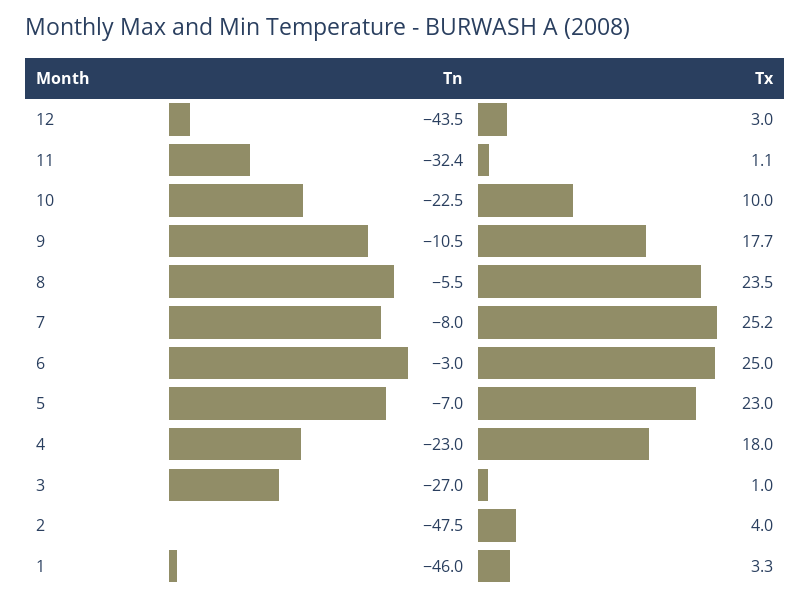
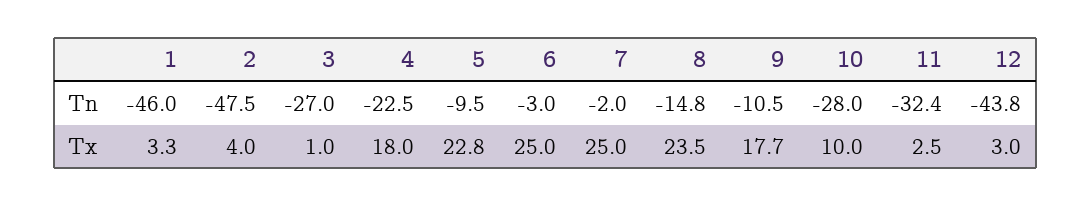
  {
    "Tn": {
-     "12": -43.5,
+     "12": -43.8,
      "11": -32.4,
-     "10": -22.5,
+     "10": -28,
      "9": -10.5,
-     "8": -5.5,
+     "8": -14.8,
-     "7": -8,
+     "7": -2,
      "6": -3,
-     "5": -7,
+     "5": -9.5,
-     "4": -23,
+     "4": -22.5,
      "3": -27,
      "2": -47.5,
      "1": -46
    },
    "Tx": {
      "12": 3,
-     "11": 1.1,
+     "11": 2.5,
      "10": 10,
      "9": 17.7,
      "8": 23.5,
-     "7": 25.2,
+     "7": 25,
      "6": 25,
-     "5": 23,
+     "5": 22.8,
      "4": 18,
      "3": 1,
      "2": 4,
      "1": 3.3
    }
  }

